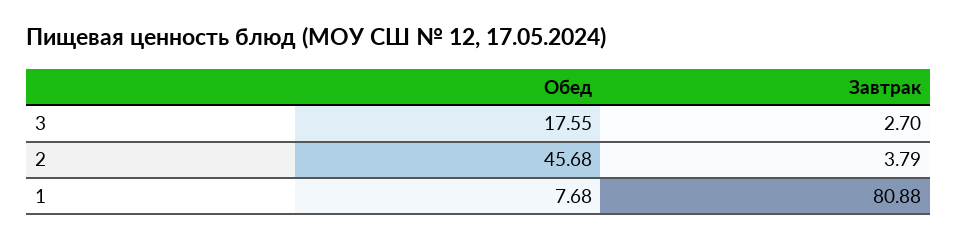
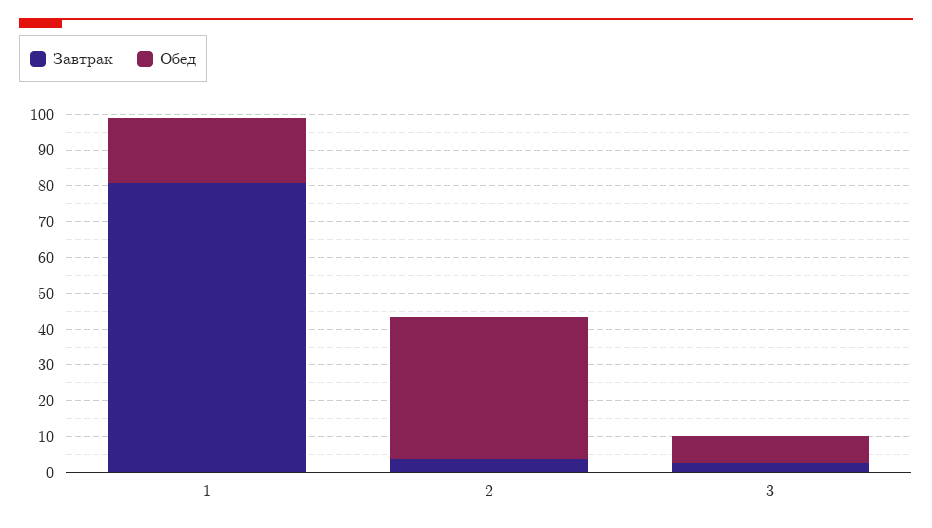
  {
    "Обед": {
-     "3": 17.55,
+     "3": 7.5,
-     "2": 45.68,
+     "2": 40,
-     "1": 7.68
+     "1": 17.5
    },
    "Завтрак": {
      "3": 2.7,
      "2": 3.79,
      "1": 80.88
    }
  }

